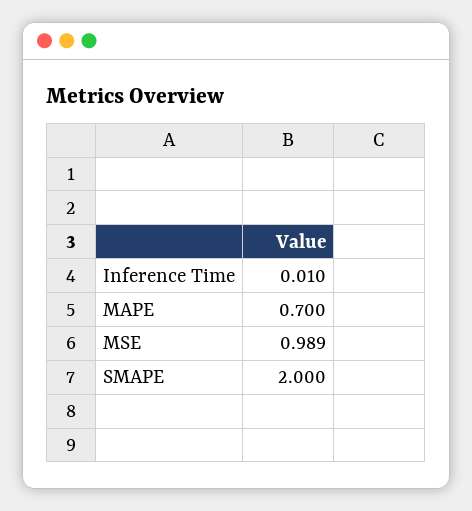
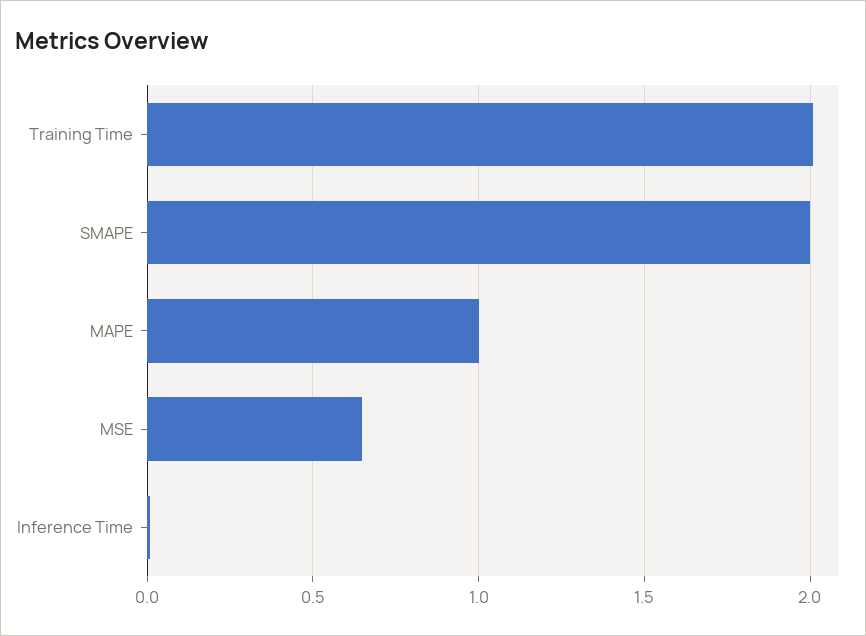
  {
    "Inference Time": 0.01,
-   "MAPE": 0.7,
+   "MAPE": 1,
-   "MSE": 0.989,
+   "MSE": 0.65,
-   "SMAPE": 2
+   "SMAPE": 2,
+   "Training Time": 2
  }

